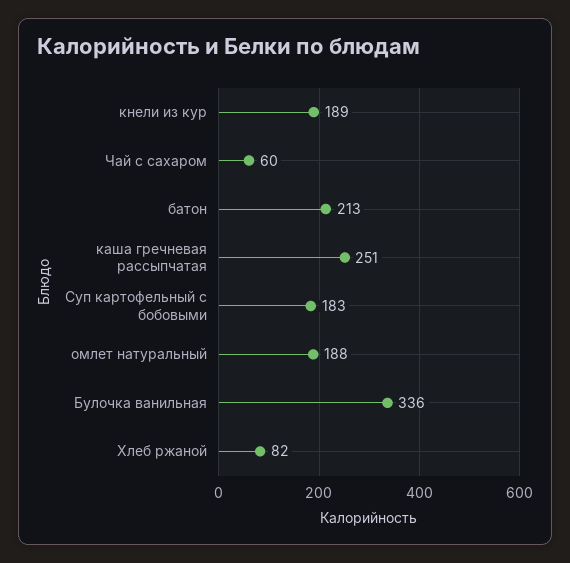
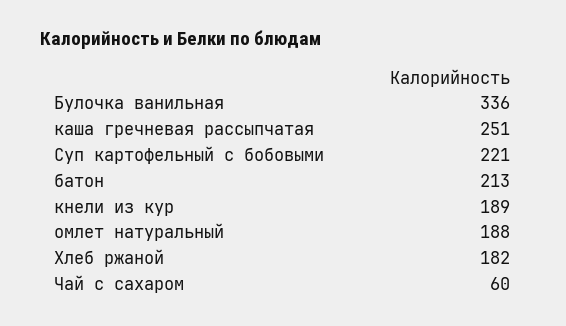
  {
    "кнели из кур": 189,
    "Чай с сахаром": 60,
    "батон": 213,
    "каша гречневая рассыпчатая": 251,
-   "Суп картофельный с бобовыми": 183,
+   "Суп картофельный с бобовыми": 221,
    "омлет натуральный": 188,
    "Булочка ванильная": 336,
-   "Хлеб ржаной": 82
+   "Хлеб ржаной": 182
  }

